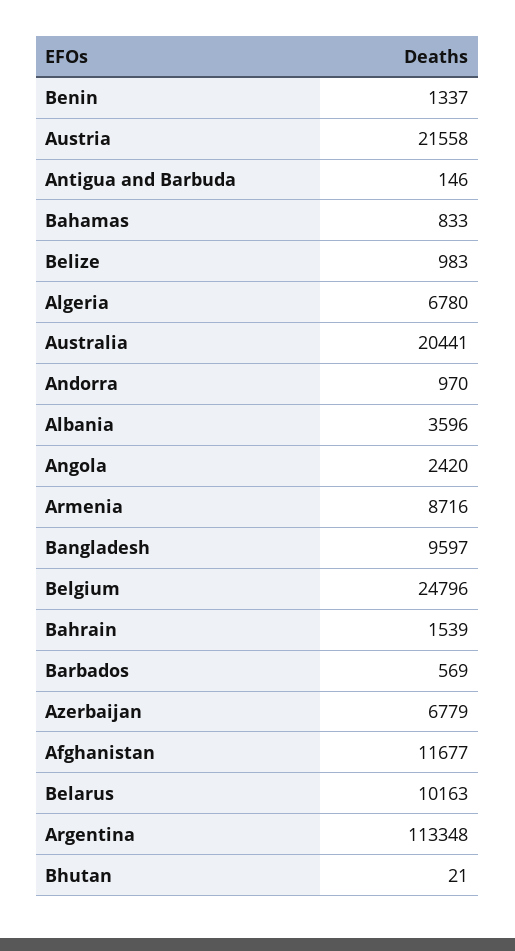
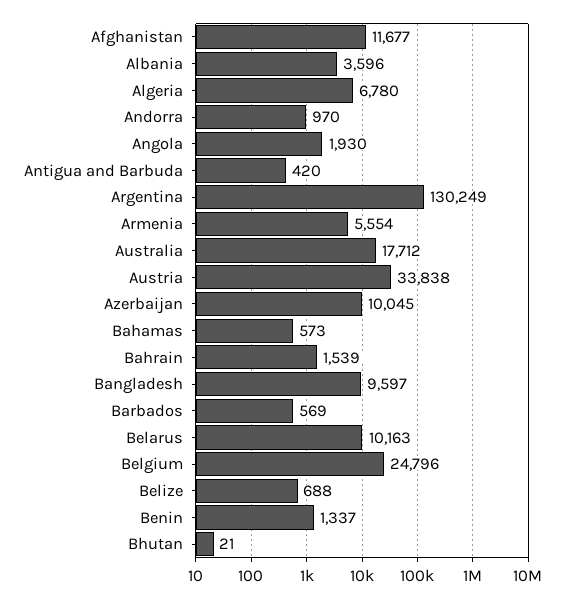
  {
    "Benin": 1337,
-   "Austria": 21558,
+   "Austria": 33838,
-   "Antigua and Barbuda": 146,
+   "Antigua and Barbuda": 420,
-   "Bahamas": 833,
+   "Bahamas": 573,
-   "Belize": 983,
+   "Belize": 688,
    "Algeria": 6780,
-   "Australia": 20441,
+   "Australia": 17712,
    "Andorra": 970,
    "Albania": 3596,
-   "Angola": 2420,
+   "Angola": 1930,
-   "Armenia": 8716,
+   "Armenia": 5554,
    "Bangladesh": 9597,
    "Belgium": 24796,
    "Bahrain": 1539,
    "Barbados": 569,
-   "Azerbaijan": 6779,
+   "Azerbaijan": 10045,
    "Afghanistan": 11677,
    "Belarus": 10163,
-   "Argentina": 113348,
+   "Argentina": 130249,
    "Bhutan": 21
  }

